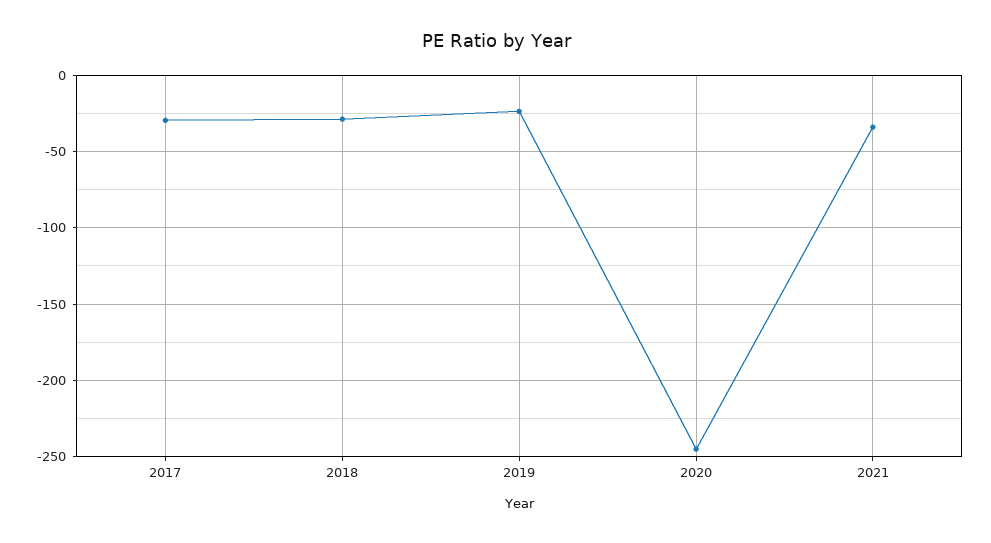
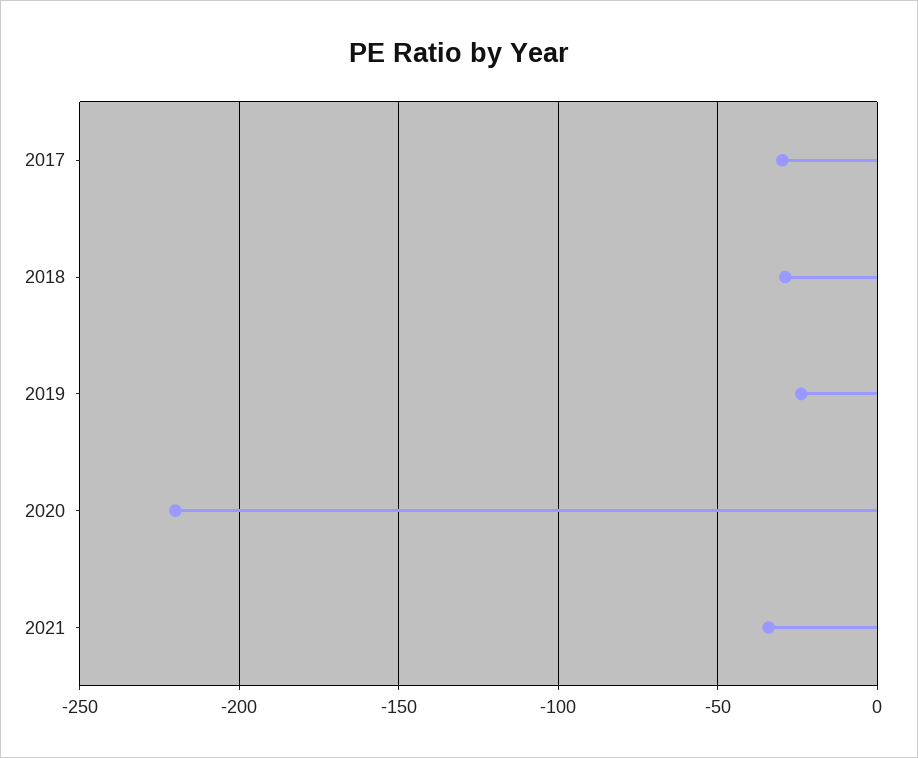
  {
    "2017": -30,
    "2018": -30,
    "2019": -25,
-   "2020": -245,
+   "2020": -220,
    "2021": -35
  }

